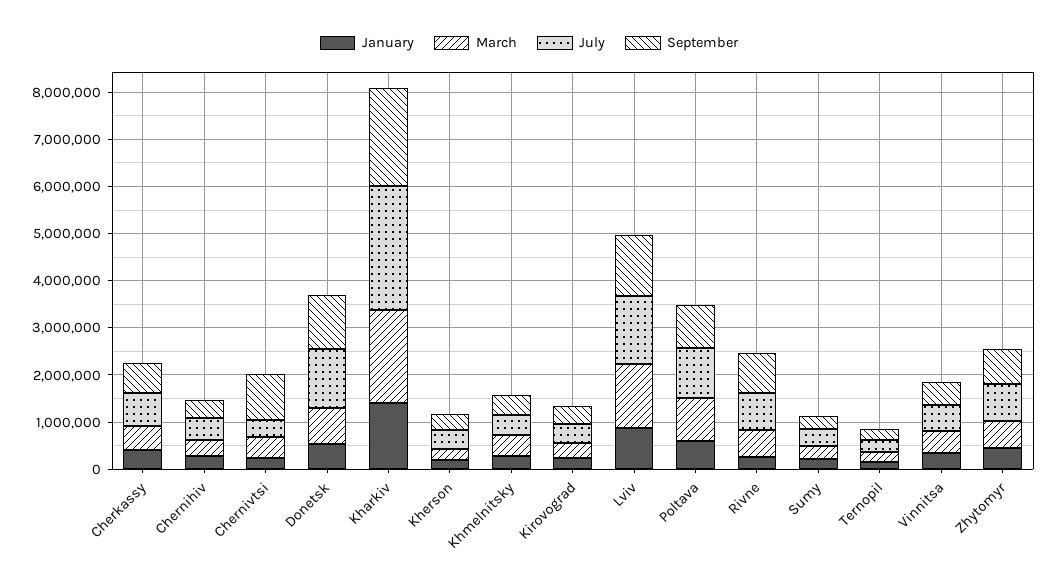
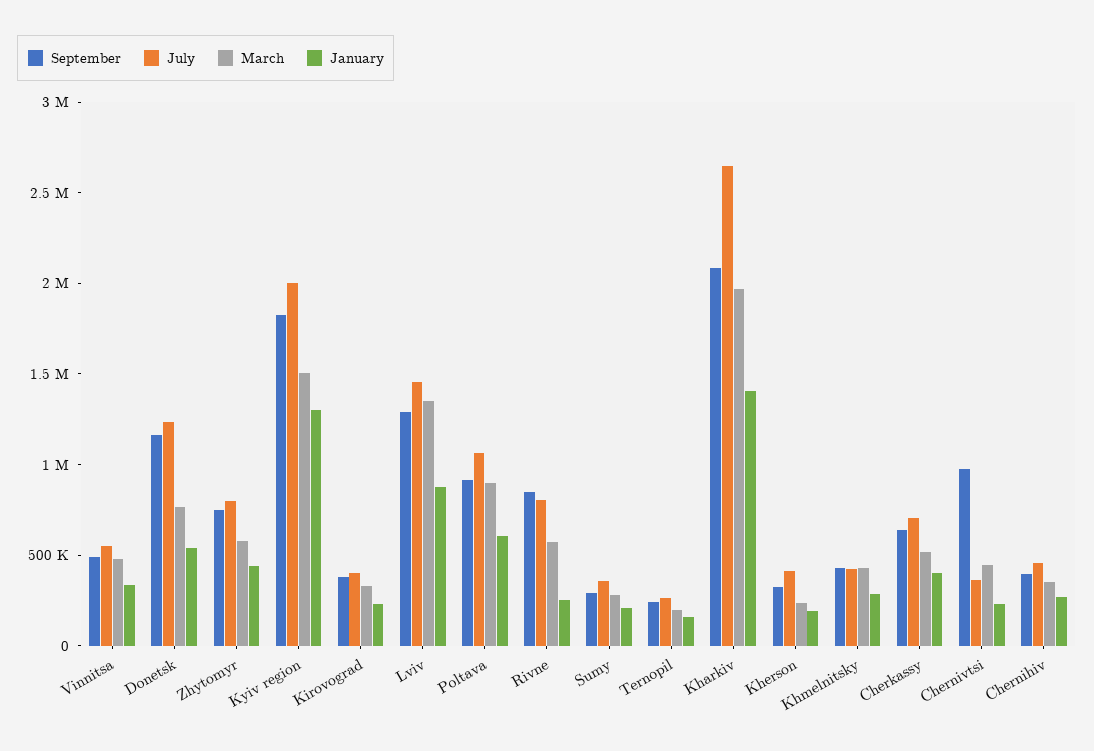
  {
    "January": {
      "Cherkassy": 400000,
      "Chernihiv": 300000,
      "Chernivtsi": 200000,
      "Donetsk": 500000,
      "Kharkiv": 1400000,
      "Kherson": 200000,
      "Khmelnitsky": 300000,
      "Kirovograd": 200000,
      "Lviv": 900000,
      "Poltava": 600000,
      "Rivne": 300000,
      "Sumy": 200000,
      "Ternopil": 200000,
      "Vinnitsa": 300000,
-     "Zhytomyr": 400000
+     "Zhytomyr": 400000,
+     "Kyiv region": 1300000
    },
    "March": {
      "Cherkassy": 500000,
      "Chernihiv": 400000,
      "Chernivtsi": 400000,
      "Donetsk": 800000,
      "Kharkiv": 2000000,
      "Kherson": 200000,
      "Khmelnitsky": 400000,
      "Kirovograd": 300000,
      "Lviv": 1400000,
      "Poltava": 900000,
      "Rivne": 600000,
      "Sumy": 300000,
      "Ternopil": 200000,
      "Vinnitsa": 500000,
-     "Zhytomyr": 600000
+     "Zhytomyr": 600000,
+     "Kyiv region": 1500000
    },
    "July": {
      "Cherkassy": 700000,
      "Chernihiv": 500000,
      "Chernivtsi": 400000,
      "Donetsk": 1200000,
      "Kharkiv": 2600000,
      "Kherson": 400000,
      "Khmelnitsky": 400000,
      "Kirovograd": 400000,
      "Lviv": 1500000,
      "Poltava": 1100000,
      "Rivne": 800000,
      "Sumy": 400000,
      "Ternopil": 300000,
      "Vinnitsa": 500000,
-     "Zhytomyr": 800000
+     "Zhytomyr": 800000,
+     "Kyiv region": 2000000
    },
    "September": {
      "Cherkassy": 600000,
      "Chernihiv": 400000,
      "Chernivtsi": 1000000,
      "Donetsk": 1200000,
      "Kharkiv": 2100000,
      "Kherson": 300000,
      "Khmelnitsky": 400000,
      "Kirovograd": 400000,
      "Lviv": 1300000,
      "Poltava": 900000,
      "Rivne": 800000,
      "Sumy": 300000,
      "Ternopil": 200000,
      "Vinnitsa": 500000,
-     "Zhytomyr": 700000
+     "Zhytomyr": 700000,
+     "Kyiv region": 1800000
    }
  }

